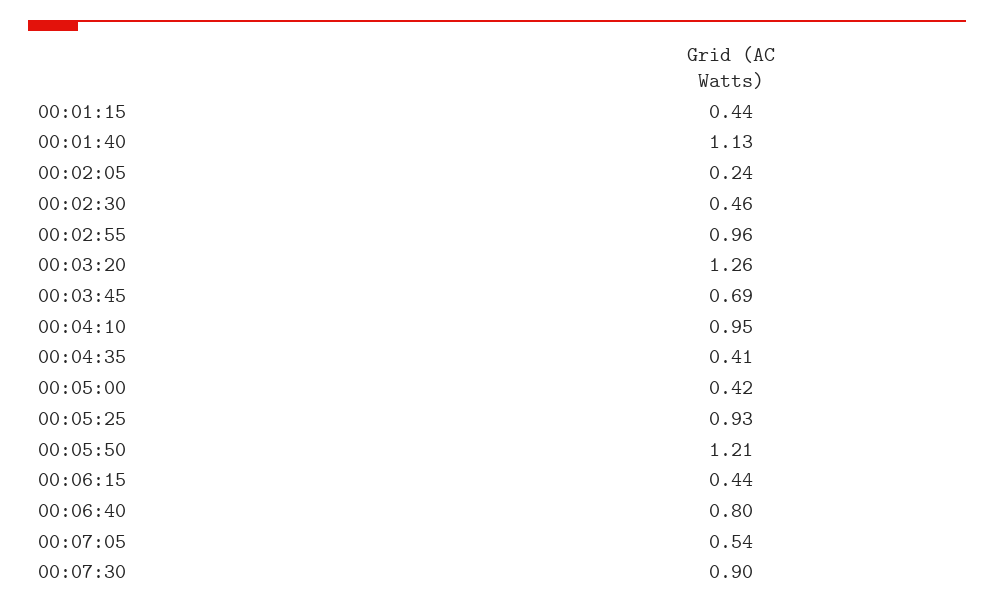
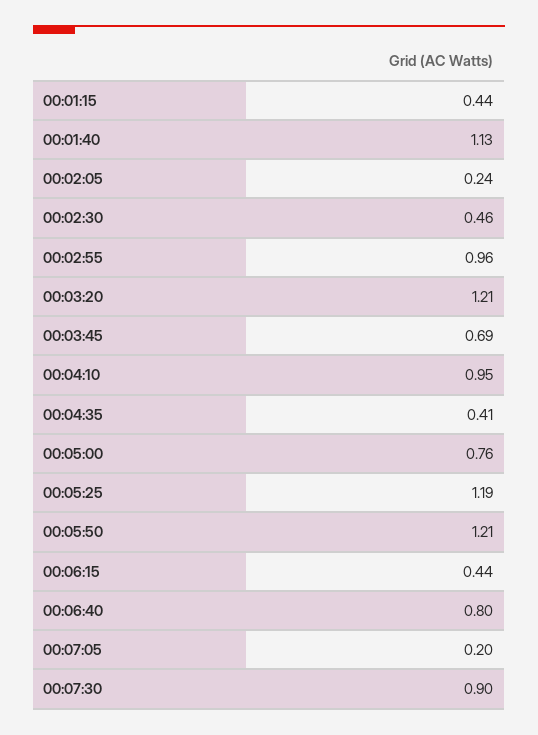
  {
    "00:01:15": 0.44,
    "00:01:40": 1.13,
    "00:02:05": 0.24,
    "00:02:30": 0.46,
    "00:02:55": 0.96,
-   "00:03:20": 1.26,
+   "00:03:20": 1.21,
    "00:03:45": 0.69,
    "00:04:10": 0.95,
    "00:04:35": 0.41,
-   "00:05:00": 0.42,
+   "00:05:00": 0.76,
-   "00:05:25": 0.93,
+   "00:05:25": 1.19,
    "00:05:50": 1.21,
    "00:06:15": 0.44,
    "00:06:40": 0.8,
-   "00:07:05": 0.54,
+   "00:07:05": 0.2,
    "00:07:30": 0.9
  }

